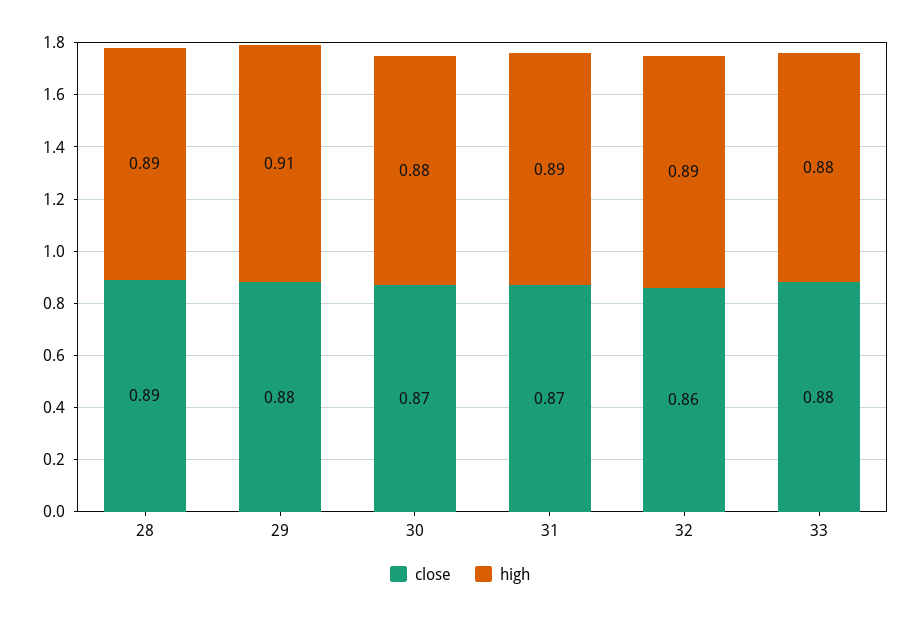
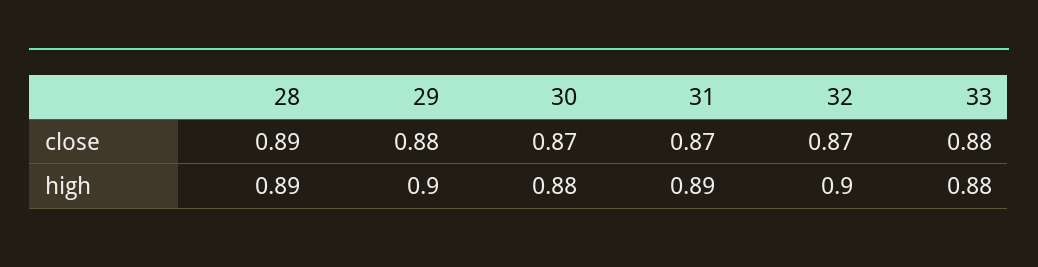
  {
    "close": {
      "28": 0.89,
      "29": 0.88,
      "30": 0.87,
      "31": 0.87,
-     "32": 0.86,
+     "32": 0.87,
      "33": 0.88
    },
    "high": {
      "28": 0.89,
-     "29": 0.91,
+     "29": 0.9,
      "30": 0.88,
      "31": 0.89,
-     "32": 0.89,
+     "32": 0.9,
      "33": 0.88
    }
  }

